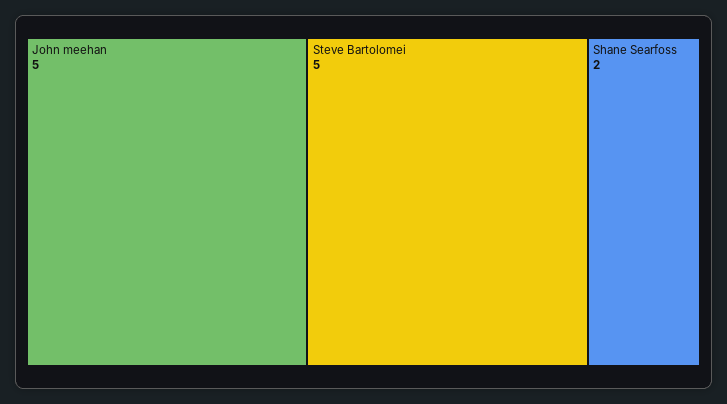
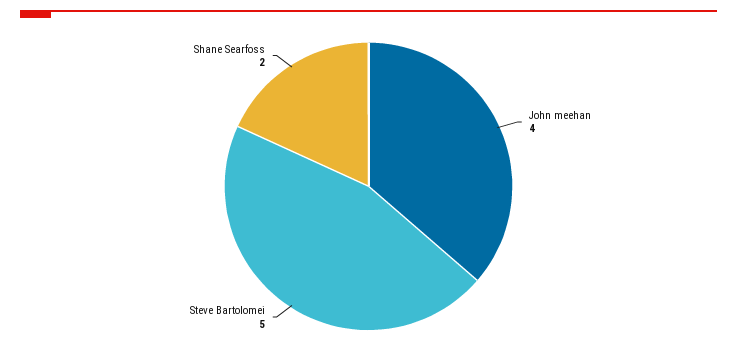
  {
-   "John meehan": 5,
+   "John meehan": 4,
    "Steve Bartolomei": 5,
    "Shane Searfoss": 2
  }

